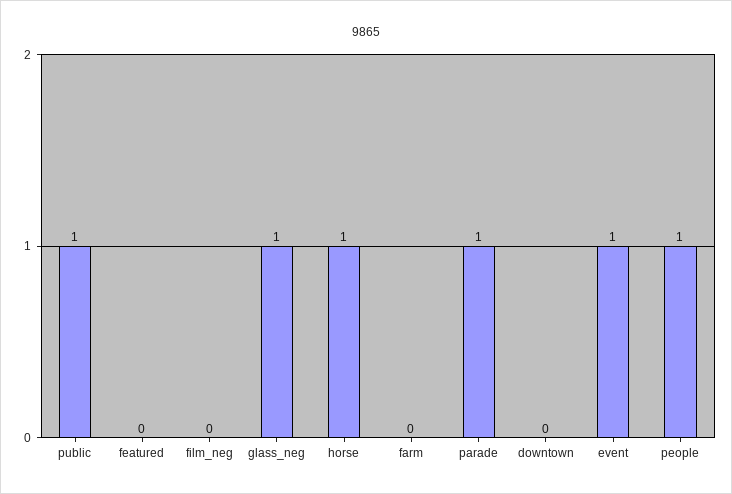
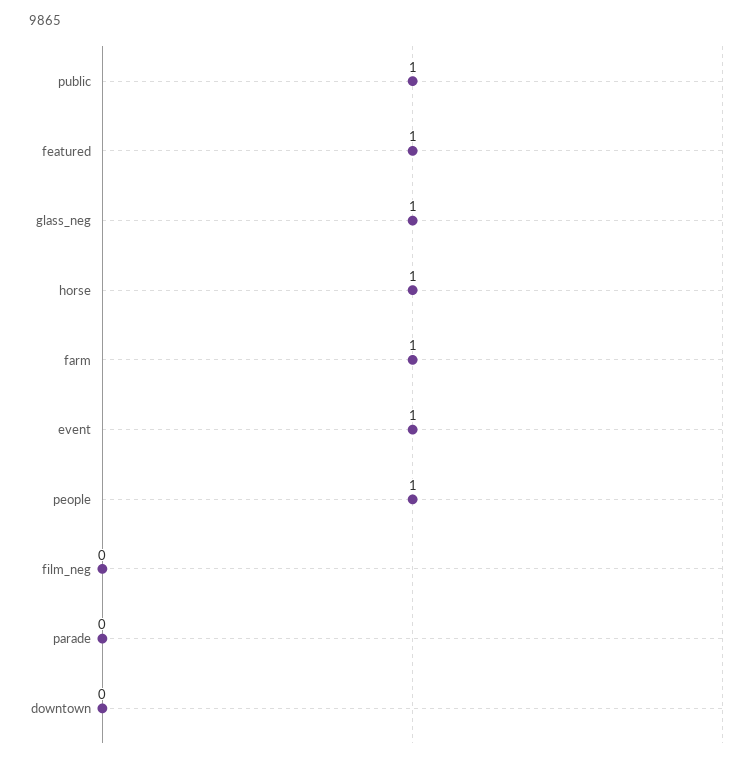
  {
    "public": 1,
-   "featured": 0,
+   "featured": 1,
    "film_neg": 0,
    "glass_neg": 1,
    "horse": 1,
-   "farm": 0,
+   "farm": 1,
-   "parade": 1,
+   "parade": 0,
    "downtown": 0,
    "event": 1,
    "people": 1
  }

